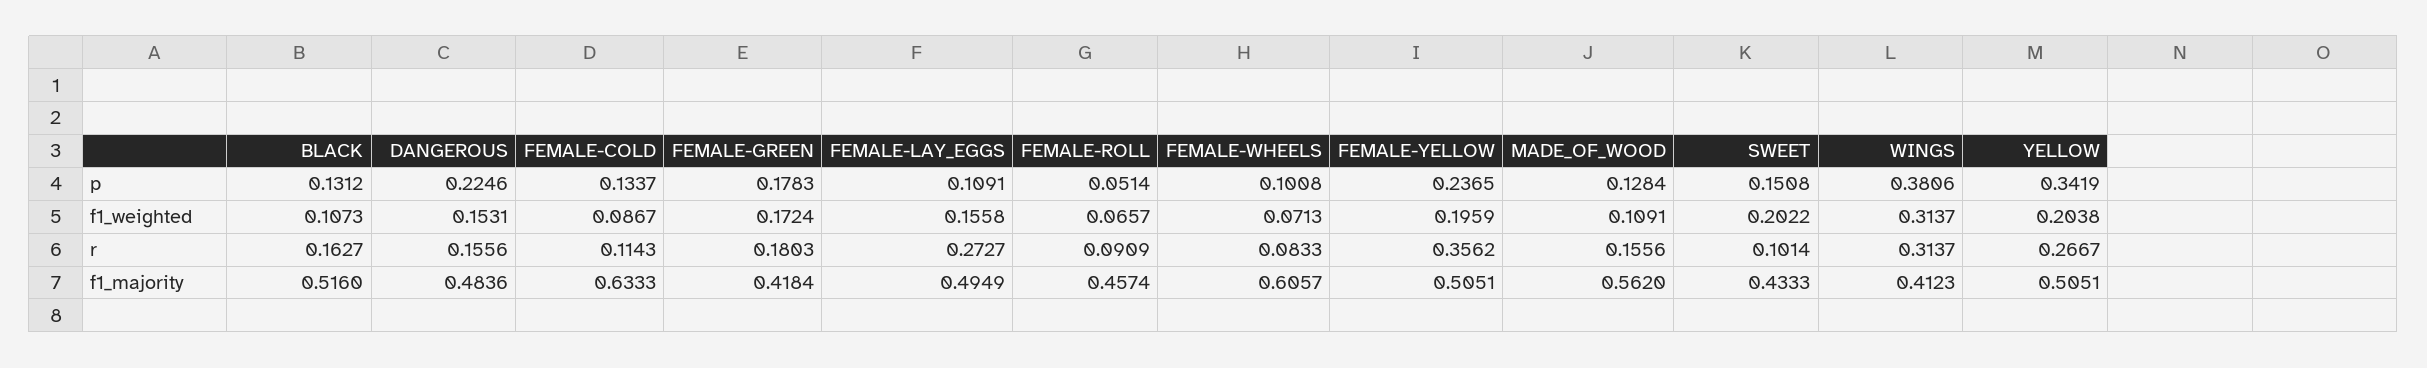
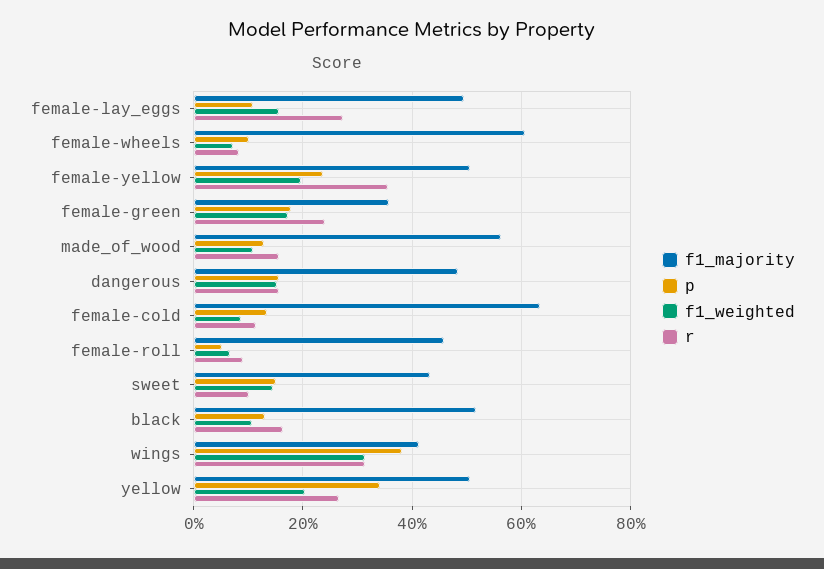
  {
    "p": {
      "BLACK": 0.1312,
-     "DANGEROUS": 0.2246,
+     "DANGEROUS": 0.16,
      "FEMALE-COLD": 0.1337,
      "FEMALE-GREEN": 0.1783,
      "FEMALE-LAY_EGGS": 0.1091,
      "FEMALE-ROLL": 0.0514,
      "FEMALE-WHEELS": 0.1008,
      "FEMALE-YELLOW": 0.2365,
      "MADE_OF_WOOD": 0.1284,
      "SWEET": 0.1508,
      "WINGS": 0.3806,
      "YELLOW": 0.3419
    },
    "f1_weighted": {
      "BLACK": 0.1073,
      "DANGEROUS": 0.1531,
      "FEMALE-COLD": 0.0867,
      "FEMALE-GREEN": 0.1724,
      "FEMALE-LAY_EGGS": 0.1558,
      "FEMALE-ROLL": 0.0657,
      "FEMALE-WHEELS": 0.0713,
      "FEMALE-YELLOW": 0.1959,
      "MADE_OF_WOOD": 0.1091,
-     "SWEET": 0.2022,
+     "SWEET": 0.14,
      "WINGS": 0.3137,
      "YELLOW": 0.2038
    },
    "r": {
      "BLACK": 0.1627,
      "DANGEROUS": 0.1556,
      "FEMALE-COLD": 0.1143,
-     "FEMALE-GREEN": 0.1803,
+     "FEMALE-GREEN": 0.24,
      "FEMALE-LAY_EGGS": 0.2727,
      "FEMALE-ROLL": 0.0909,
      "FEMALE-WHEELS": 0.0833,
      "FEMALE-YELLOW": 0.3562,
      "MADE_OF_WOOD": 0.1556,
      "SWEET": 0.1014,
      "WINGS": 0.3137,
      "YELLOW": 0.2667
    },
    "f1_majority": {
      "BLACK": 0.516,
      "DANGEROUS": 0.4836,
      "FEMALE-COLD": 0.6333,
-     "FEMALE-GREEN": 0.4184,
+     "FEMALE-GREEN": 0.36,
      "FEMALE-LAY_EGGS": 0.4949,
      "FEMALE-ROLL": 0.4574,
      "FEMALE-WHEELS": 0.6057,
      "FEMALE-YELLOW": 0.5051,
      "MADE_OF_WOOD": 0.562,
      "SWEET": 0.4333,
      "WINGS": 0.4123,
      "YELLOW": 0.5051
    }
  }

